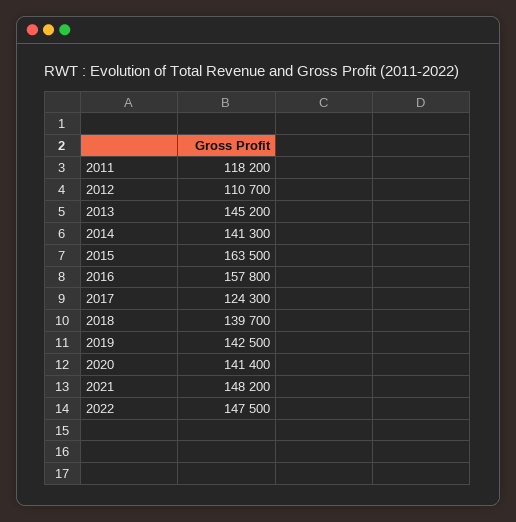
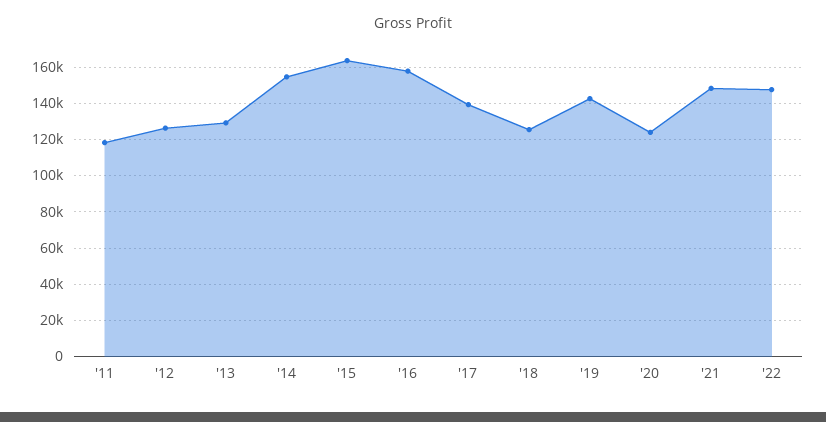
  {
    "2011": 118200,
-   "2012": 110700,
+   "2012": 125000,
-   "2013": 145200,
+   "2013": 130000,
-   "2014": 141300,
+   "2014": 155000,
    "2015": 163500,
    "2016": 157800,
-   "2017": 124300,
+   "2017": 140000,
-   "2018": 139700,
+   "2018": 125000,
    "2019": 142500,
-   "2020": 141400,
+   "2020": 125000,
    "2021": 148200,
    "2022": 147500
  }

